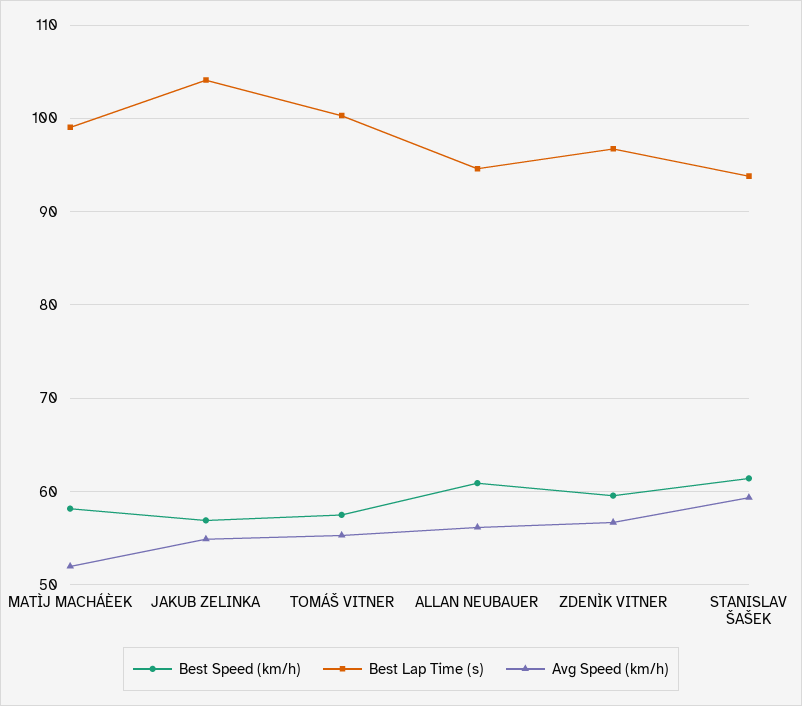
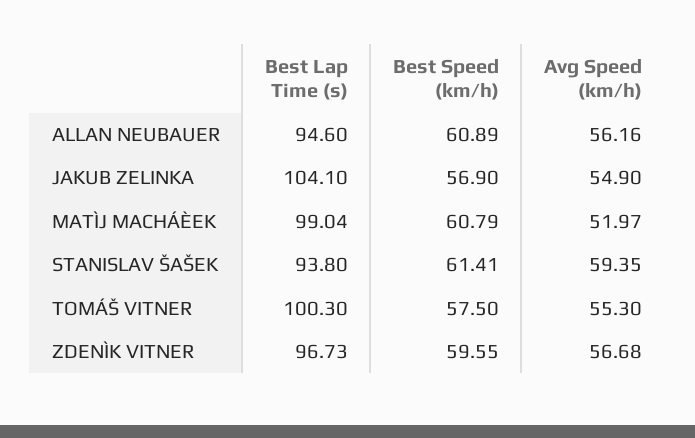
  {
    "Best Speed (km/h)": {
-     "MATÌJ MACHÁÈEK": 58,
+     "MATÌJ MACHÁÈEK": 60.79,
      "JAKUB ZELINKA": 56.9,
      "TOMÁŠ VITNER": 57.5,
      "ALLAN NEUBAUER": 60.89,
      "ZDENÌK VITNER": 59.55,
      "STANISLAV ŠAŠEK": 61.41
    },
    "Best Lap Time (s)": {
      "MATÌJ MACHÁÈEK": 99.04,
      "JAKUB ZELINKA": 104.1,
      "TOMÁŠ VITNER": 100.3,
      "ALLAN NEUBAUER": 94.6,
      "ZDENÌK VITNER": 96.73,
      "STANISLAV ŠAŠEK": 93.8
    },
    "Avg Speed (km/h)": {
      "MATÌJ MACHÁÈEK": 51.97,
      "JAKUB ZELINKA": 54.9,
      "TOMÁŠ VITNER": 55.3,
      "ALLAN NEUBAUER": 56.16,
      "ZDENÌK VITNER": 56.68,
      "STANISLAV ŠAŠEK": 59.35
    }
  }

